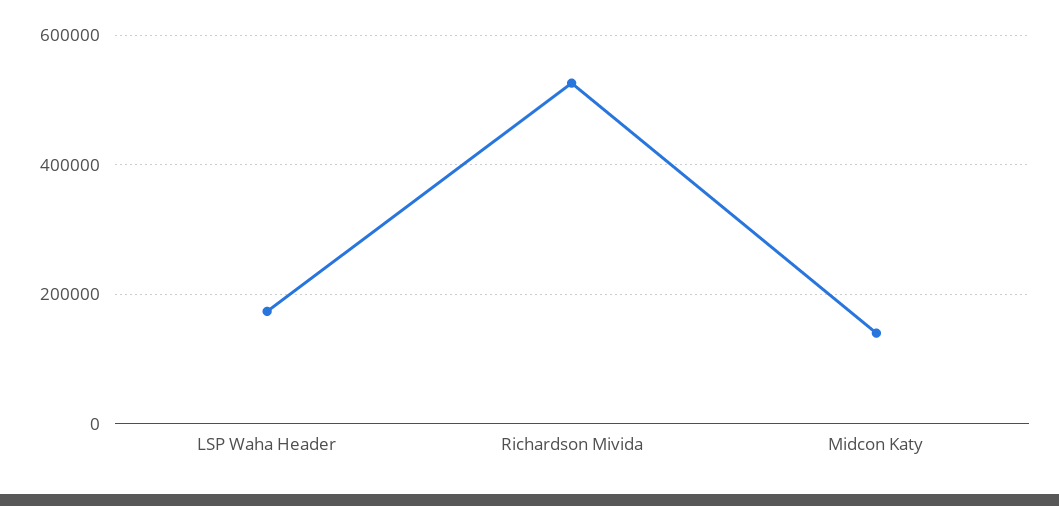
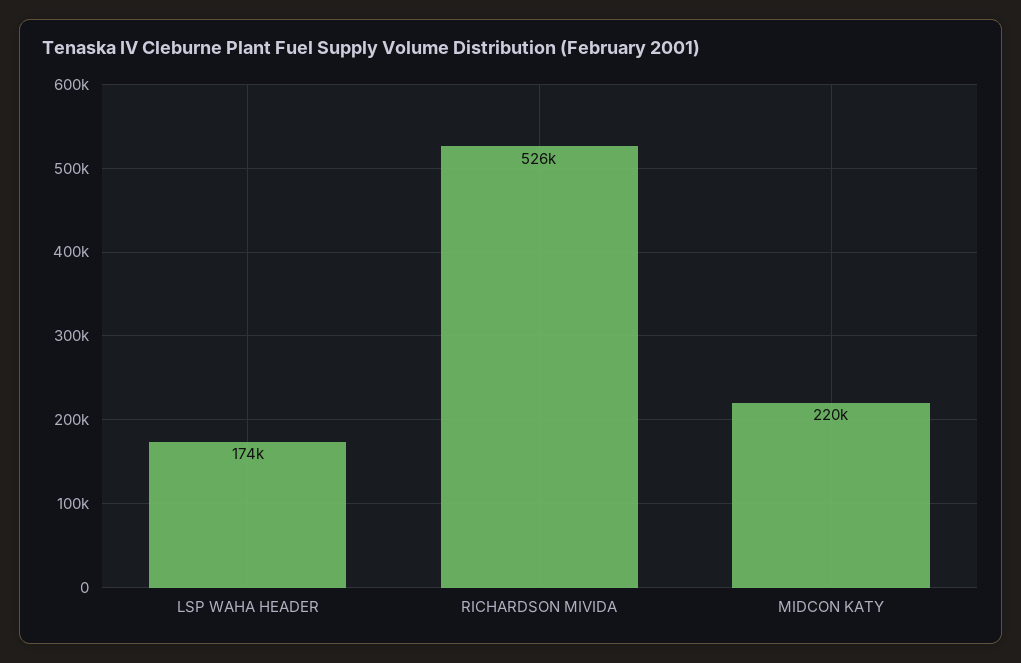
  {
    "LSP Waha Header": 174000,
    "Richardson Mivida": 526000,
-   "Midcon Katy": 140000
+   "Midcon Katy": 220000
  }

